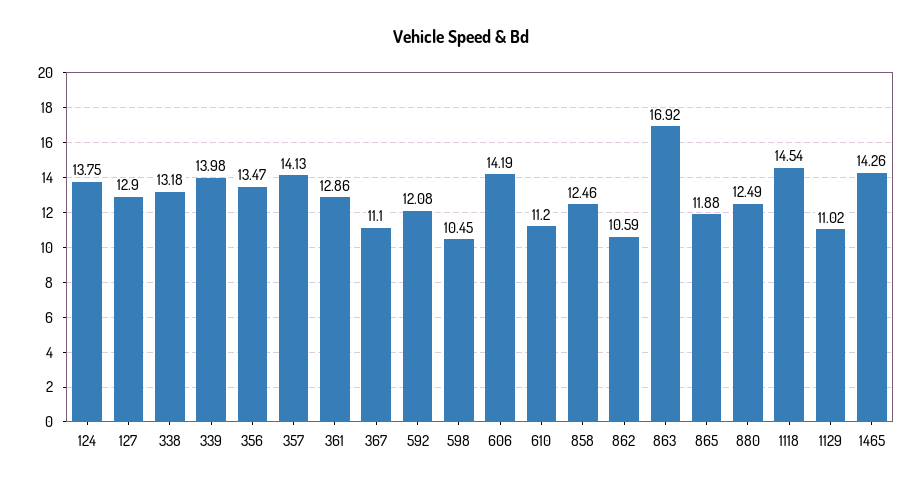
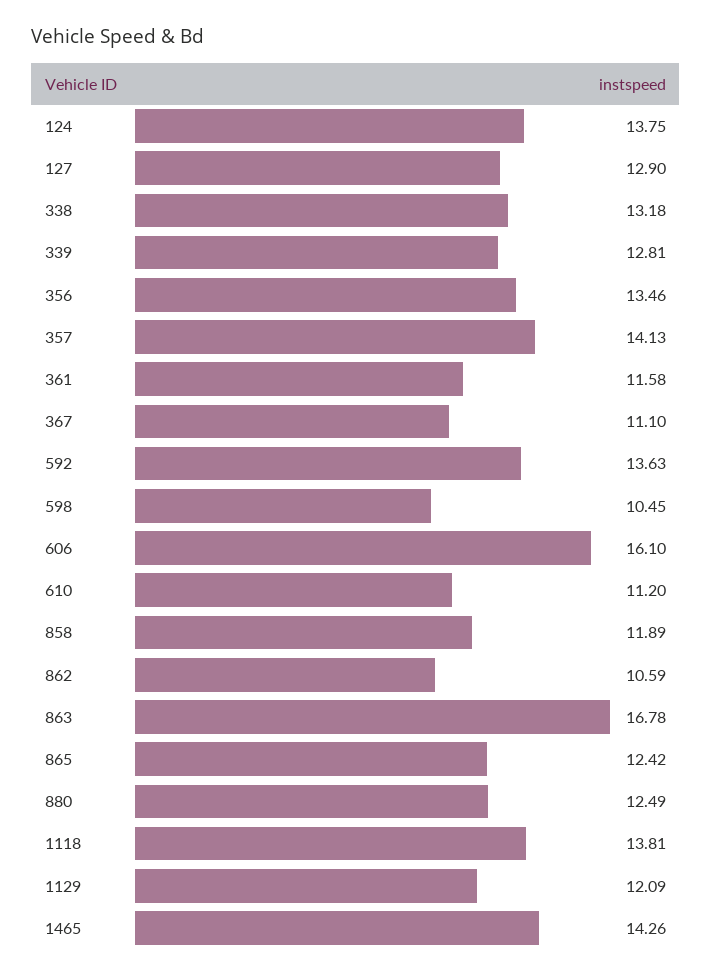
  {
    "124": 13.75,
    "127": 12.9,
    "338": 13.18,
-   "339": 13.98,
+   "339": 12.81,
-   "356": 13.47,
+   "356": 13.46,
    "357": 14.13,
-   "361": 12.86,
+   "361": 11.58,
    "367": 11.1,
-   "592": 12.08,
+   "592": 13.63,
    "598": 10.45,
-   "606": 14.19,
+   "606": 16.1,
    "610": 11.2,
-   "858": 12.46,
+   "858": 11.89,
    "862": 10.59,
-   "863": 16.92,
+   "863": 16.78,
-   "865": 11.88,
+   "865": 12.42,
    "880": 12.49,
-   "1118": 14.54,
+   "1118": 13.81,
-   "1129": 11.02,
+   "1129": 12.09,
    "1465": 14.26
  }

